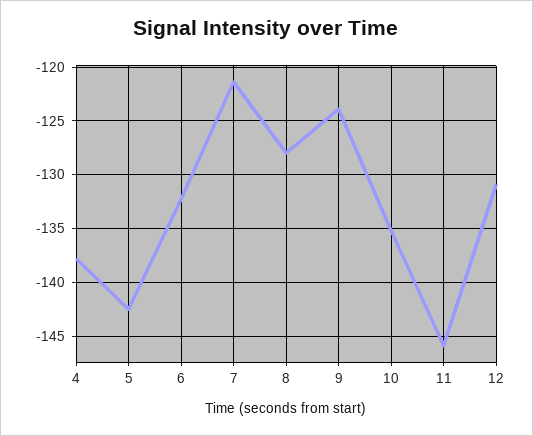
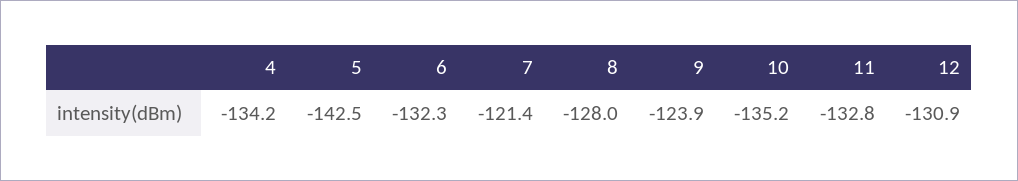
  {
-   "4": -138,
+   "4": -134.2,
    "5": -142.5,
    "6": -132.3,
    "7": -121.4,
    "8": -128,
    "9": -123.9,
    "10": -135.2,
-   "11": -146,
+   "11": -132.8,
    "12": -130.9
  }

